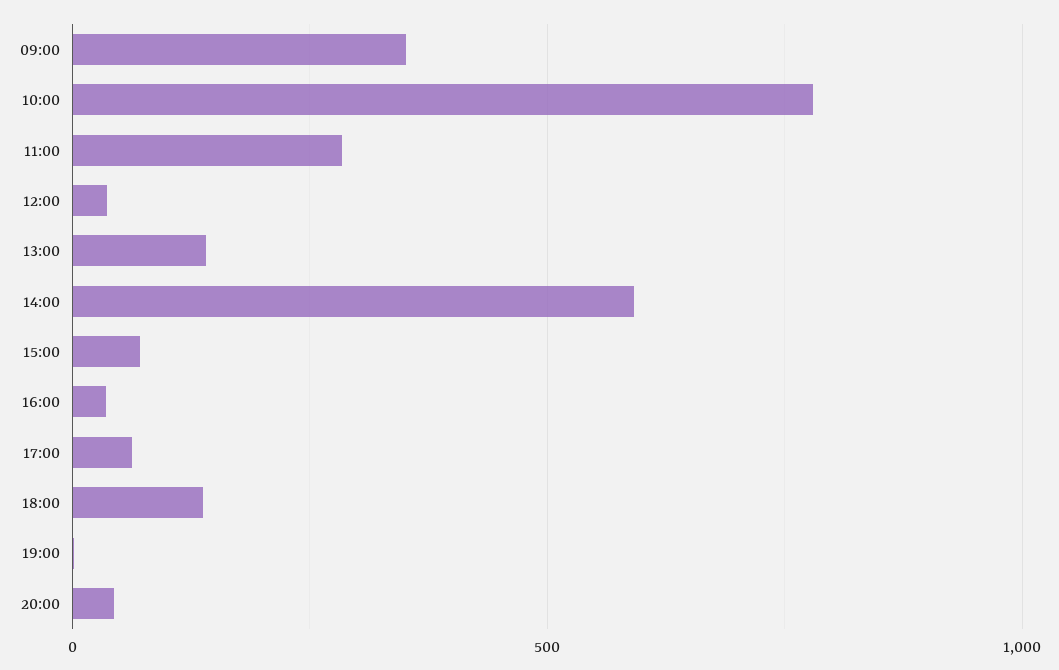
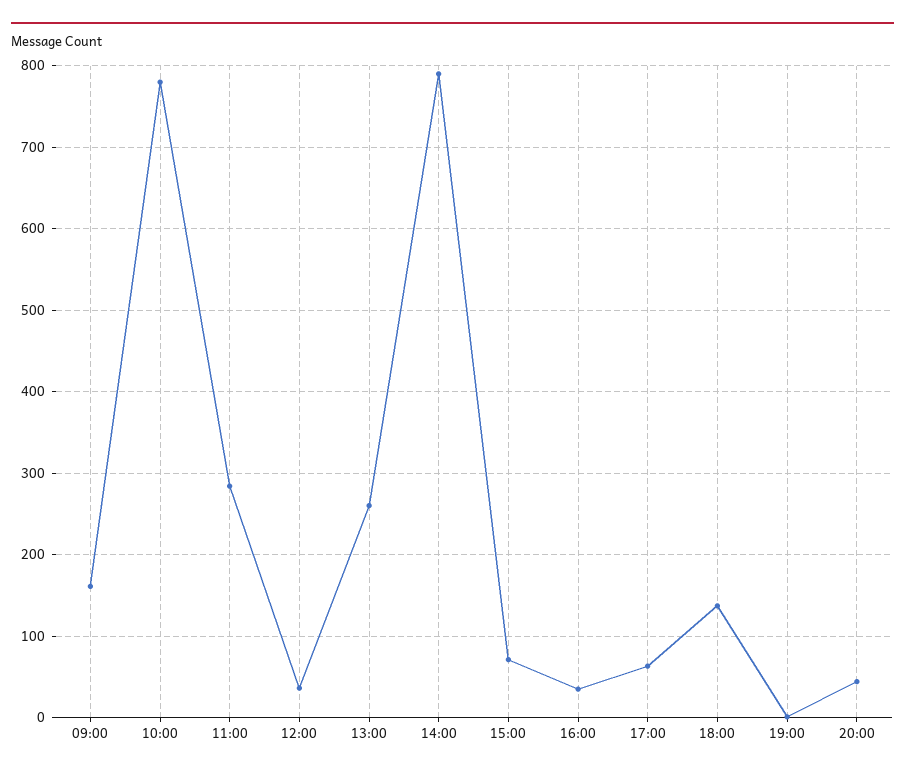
  {
-   "09:00": 350,
+   "09:00": 160,
    "10:00": 780,
    "11:00": 280,
    "12:00": 40,
-   "13:00": 150,
+   "13:00": 260,
-   "14:00": 600,
+   "14:00": 790,
    "15:00": 70,
    "16:00": 40,
    "17:00": 60,
    "18:00": 140,
    "19:00": 0,
    "20:00": 40
  }

